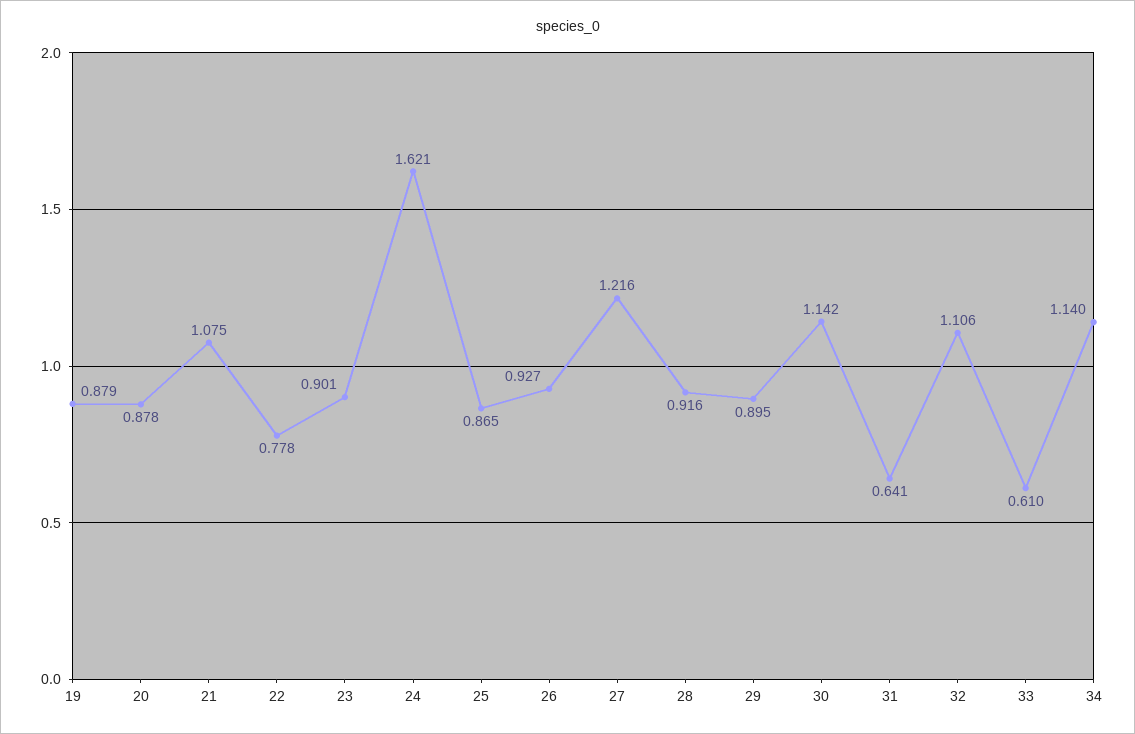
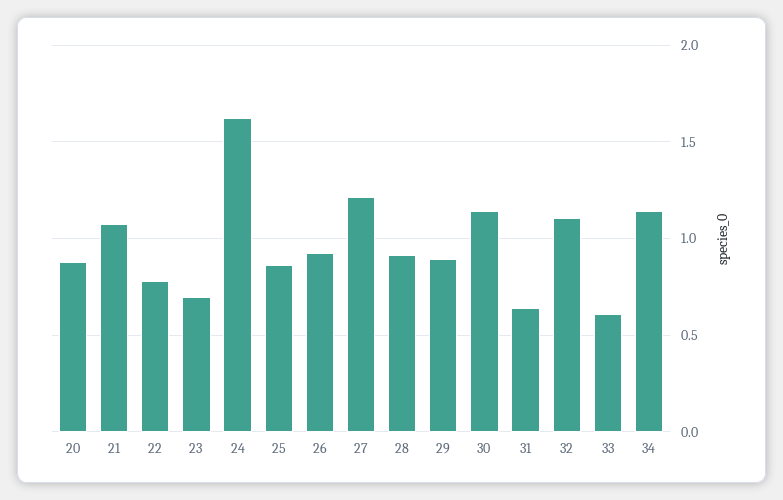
  {
-   "19": 0.879,
    "20": 0.878,
    "21": 1.075,
    "22": 0.778,
-   "23": 0.901,
+   "23": 0.7,
    "24": 1.621,
    "25": 0.865,
    "26": 0.927,
    "27": 1.216,
    "28": 0.916,
    "29": 0.895,
    "30": 1.142,
    "31": 0.641,
    "32": 1.106,
    "33": 0.61,
    "34": 1.14
  }

